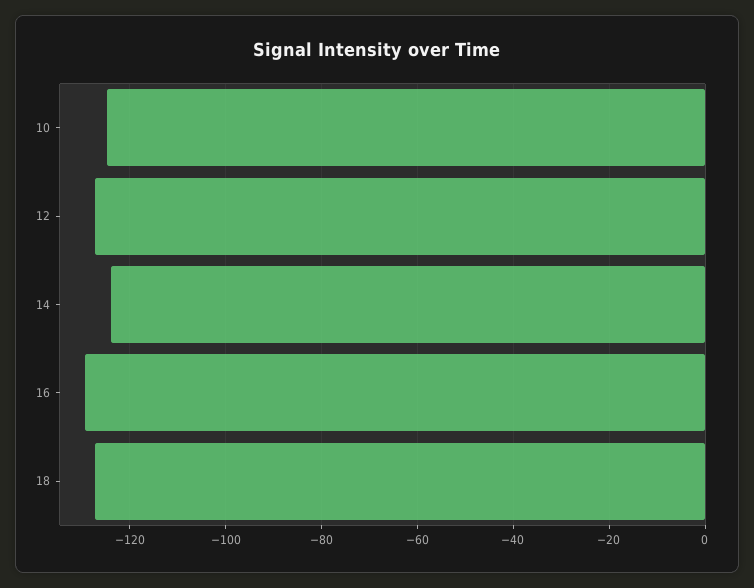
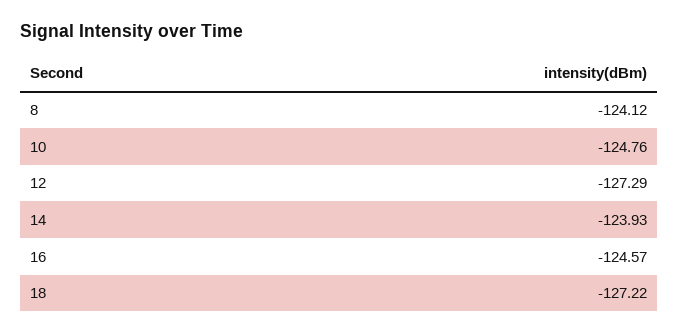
  {
    "10": -124.76,
    "12": -127.29,
    "14": -123.93,
-   "16": -130,
+   "16": -124.57,
-   "18": -127.22
+   "18": -127.22,
+   "8": -124.12
  }

